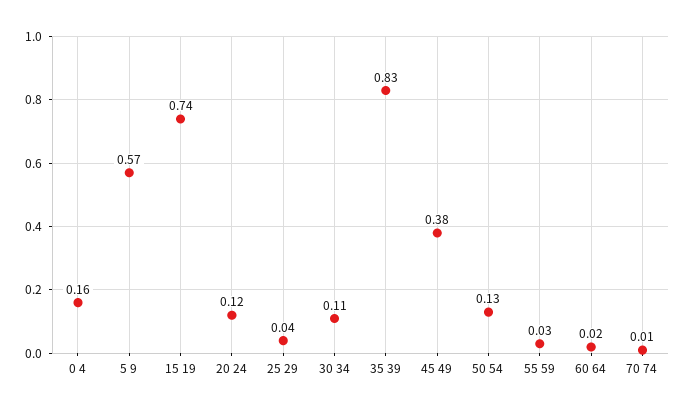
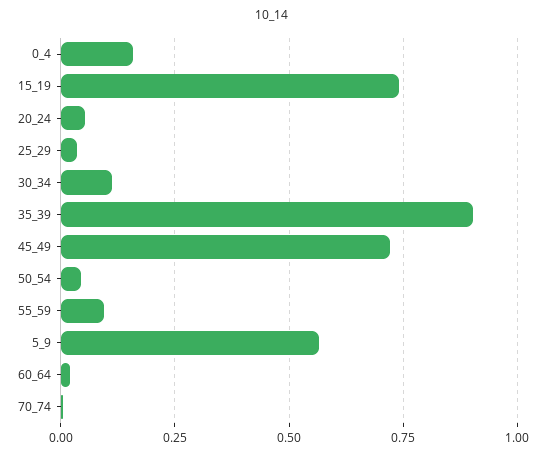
  {
    "0 4": 0.16,
    "5 9": 0.57,
    "15 19": 0.74,
-   "20 24": 0.12,
+   "20 24": 0.05,
    "25 29": 0.04,
    "30 34": 0.11,
-   "35 39": 0.83,
+   "35 39": 0.9,
-   "45 49": 0.38,
+   "45 49": 0.725,
-   "50 54": 0.13,
+   "50 54": 0.05,
-   "55 59": 0.03,
+   "55 59": 0.1,
    "60 64": 0.02,
    "70 74": 0.01
  }

